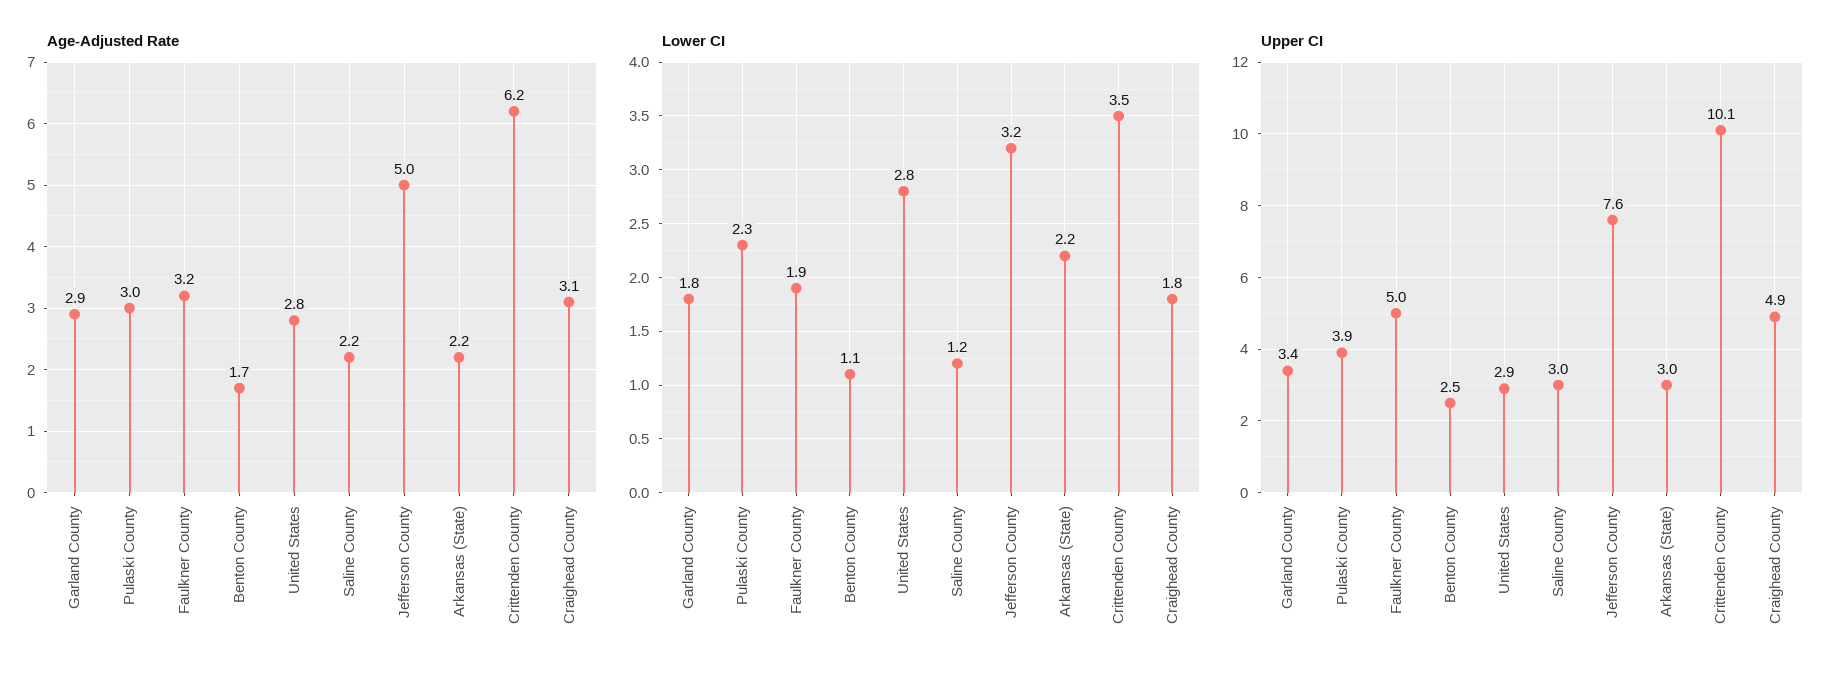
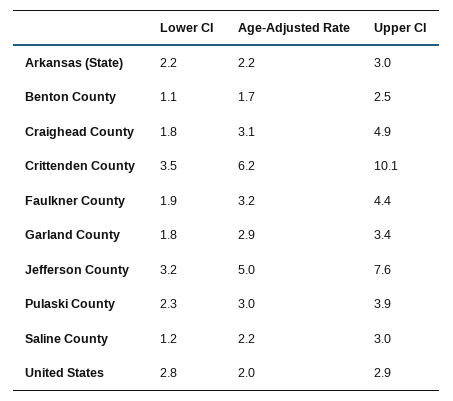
  {
    "Age-Adjusted Rate": {
      "Garland County": 2.9,
      "Pulaski County": 3,
      "Faulkner County": 3.2,
      "Benton County": 1.7,
-     "United States": 2.8,
+     "United States": 2,
      "Saline County": 2.2,
      "Jefferson County": 5,
      "Arkansas (State)": 2.2,
      "Crittenden County": 6.2,
      "Craighead County": 3.1
    },
    "Lower CI": {
      "Garland County": 1.8,
      "Pulaski County": 2.3,
      "Faulkner County": 1.9,
      "Benton County": 1.1,
      "United States": 2.8,
      "Saline County": 1.2,
      "Jefferson County": 3.2,
      "Arkansas (State)": 2.2,
      "Crittenden County": 3.5,
      "Craighead County": 1.8
    },
    "Upper CI": {
      "Garland County": 3.4,
      "Pulaski County": 3.9,
-     "Faulkner County": 5,
+     "Faulkner County": 4.4,
      "Benton County": 2.5,
      "United States": 2.9,
      "Saline County": 3,
      "Jefferson County": 7.6,
      "Arkansas (State)": 3,
      "Crittenden County": 10.1,
      "Craighead County": 4.9
    }
  }

